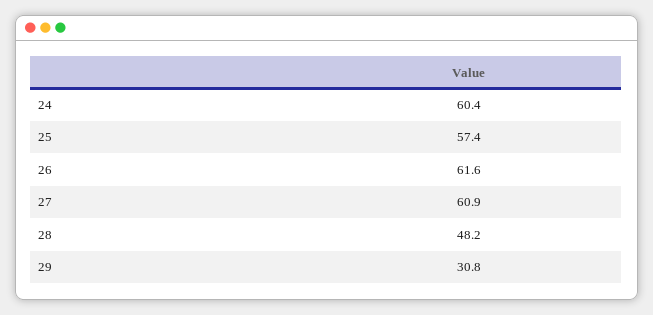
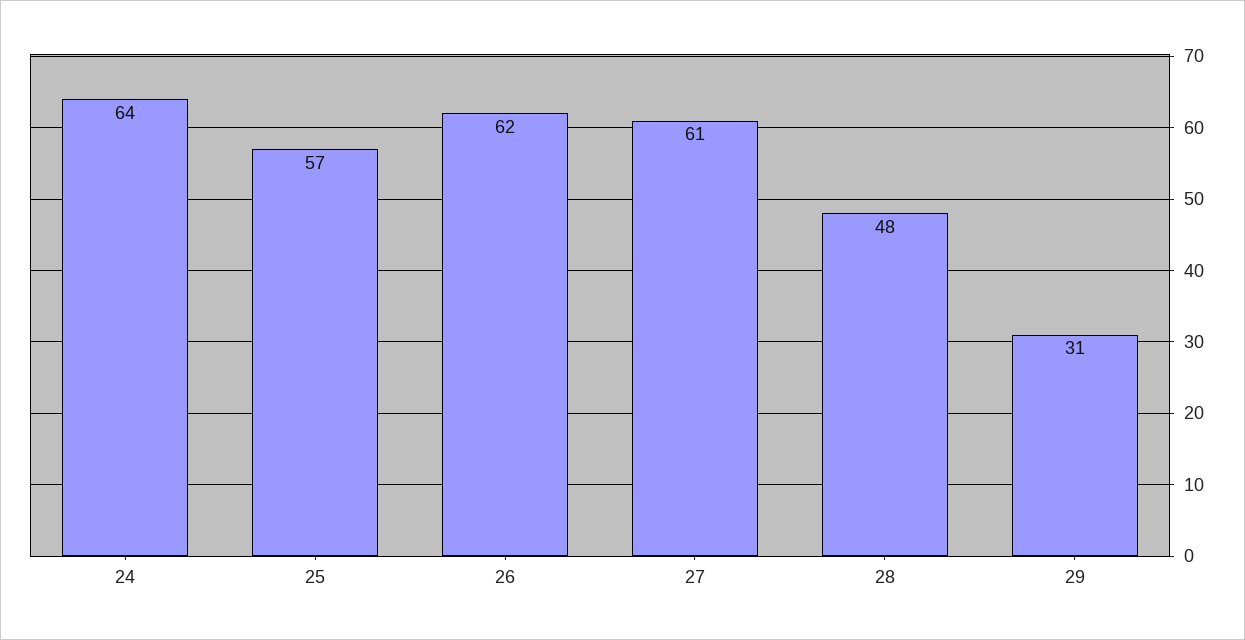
  {
-   "24": 60.4,
+   "24": 64,
    "25": 57.4,
    "26": 61.6,
    "27": 60.9,
    "28": 48.2,
    "29": 30.8
  }

